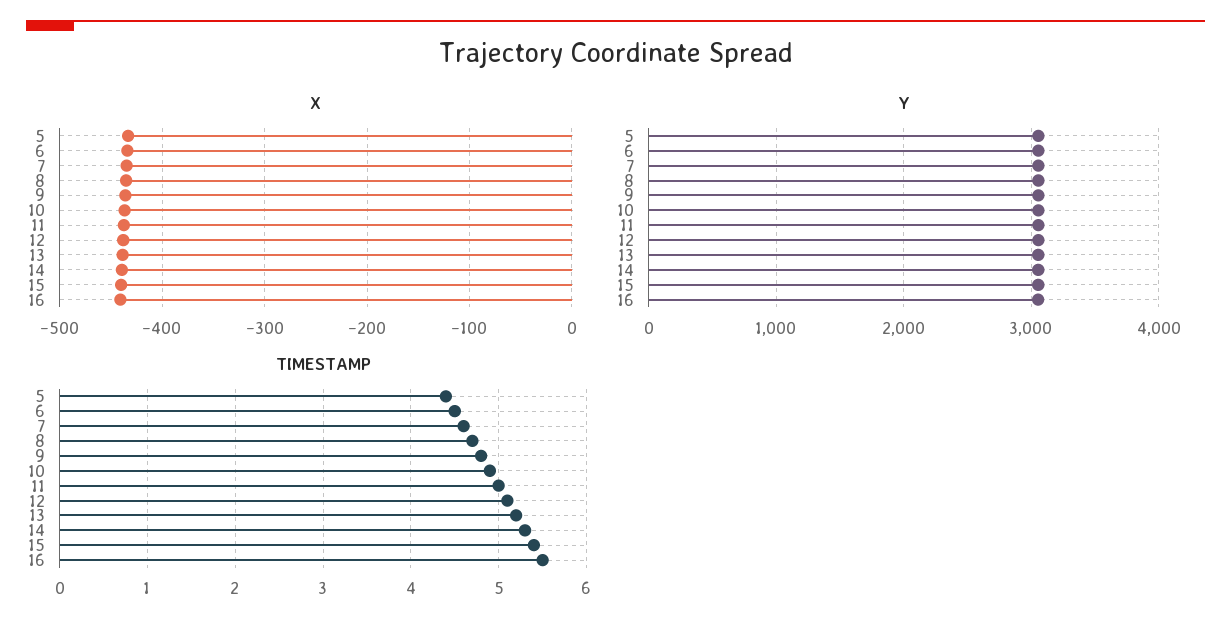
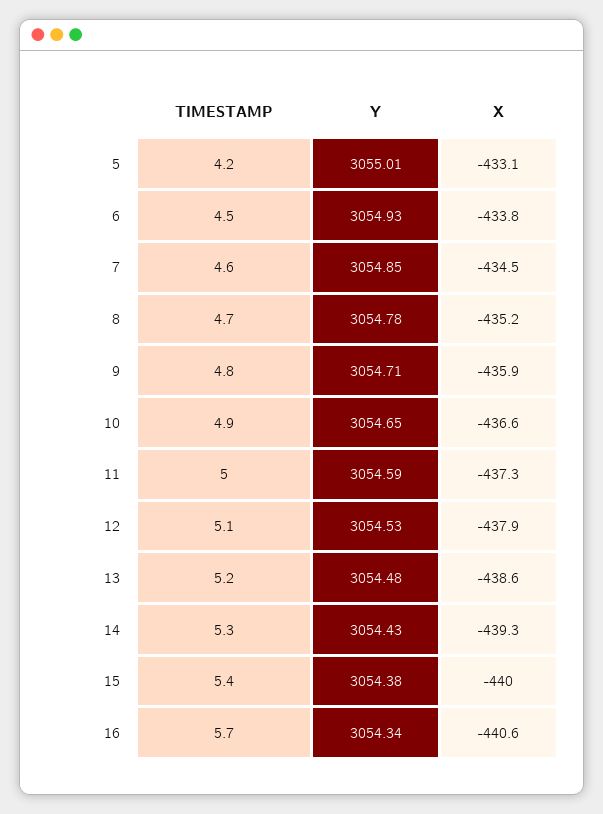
  {
    "X": {
      "5": -433.1,
      "6": -433.8,
      "7": -434.5,
      "8": -435.2,
      "9": -435.9,
      "10": -436.6,
      "11": -437.3,
      "12": -437.9,
      "13": -438.6,
      "14": -439.3,
      "15": -440,
      "16": -440.6
    },
    "Y": {
      "5": 3055.01,
      "6": 3054.93,
      "7": 3054.85,
      "8": 3054.78,
      "9": 3054.71,
      "10": 3054.65,
      "11": 3054.59,
      "12": 3054.53,
      "13": 3054.48,
      "14": 3054.43,
      "15": 3054.38,
      "16": 3054.34
    },
    "TIMESTAMP": {
-     "5": 4.4,
+     "5": 4.2,
      "6": 4.5,
      "7": 4.6,
      "8": 4.7,
      "9": 4.8,
      "10": 4.9,
      "11": 5,
      "12": 5.1,
      "13": 5.2,
      "14": 5.3,
      "15": 5.4,
-     "16": 5.5
+     "16": 5.7
    }
  }

